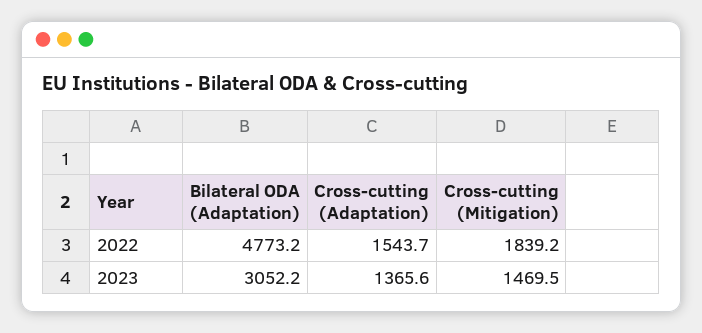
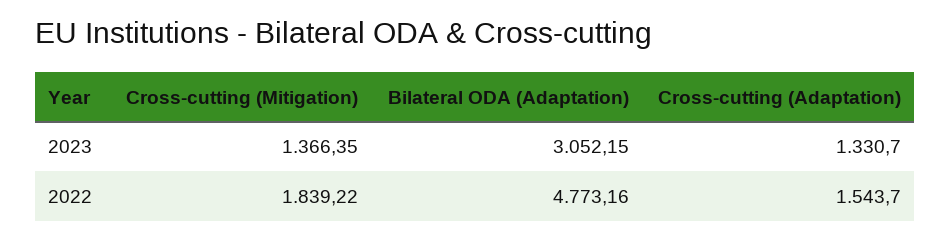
  {
    "Bilateral ODA (Adaptation)": {
      "2022": 4773.16,
      "2023": 3052.15
    },
    "Cross-cutting (Adaptation)": {
      "2022": 1543.7,
-     "2023": 1365.6
+     "2023": 1330.7
    },
    "Cross-cutting (Mitigation)": {
      "2022": 1839.22,
-     "2023": 1469.5
+     "2023": 1366.35
    }
  }

